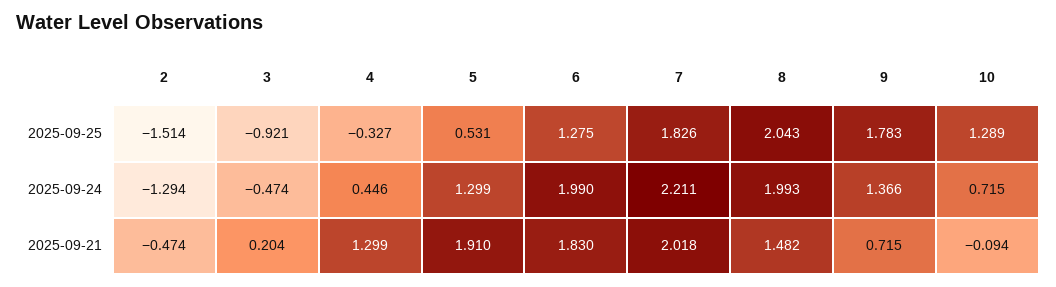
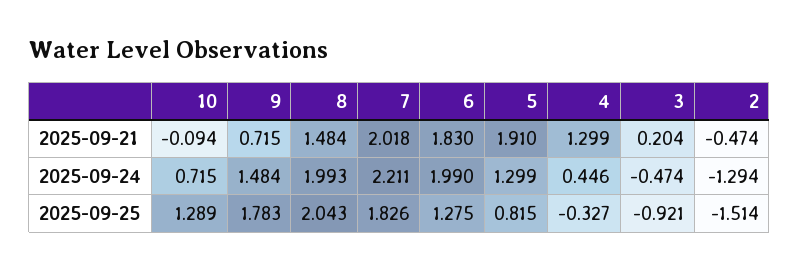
  {
    "2": {
      "2025-09-25": -1.514,
      "2025-09-24": -1.294,
      "2025-09-21": -0.474
    },
    "3": {
      "2025-09-25": -0.921,
      "2025-09-24": -0.474,
      "2025-09-21": 0.204
    },
    "4": {
      "2025-09-25": -0.327,
      "2025-09-24": 0.446,
      "2025-09-21": 1.299
    },
    "5": {
-     "2025-09-25": 0.531,
+     "2025-09-25": 0.815,
      "2025-09-24": 1.299,
      "2025-09-21": 1.91
    },
    "6": {
      "2025-09-25": 1.275,
      "2025-09-24": 1.99,
      "2025-09-21": 1.83
    },
    "7": {
      "2025-09-25": 1.826,
      "2025-09-24": 2.211,
      "2025-09-21": 2.018
    },
    "8": {
      "2025-09-25": 2.043,
      "2025-09-24": 1.993,
-     "2025-09-21": 1.482
+     "2025-09-21": 1.484
    },
    "9": {
      "2025-09-25": 1.783,
-     "2025-09-24": 1.366,
+     "2025-09-24": 1.484,
      "2025-09-21": 0.715
    },
    "10": {
      "2025-09-25": 1.289,
      "2025-09-24": 0.715,
      "2025-09-21": -0.094
    }
  }

